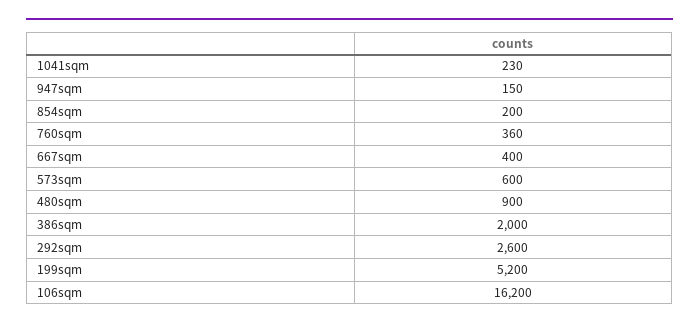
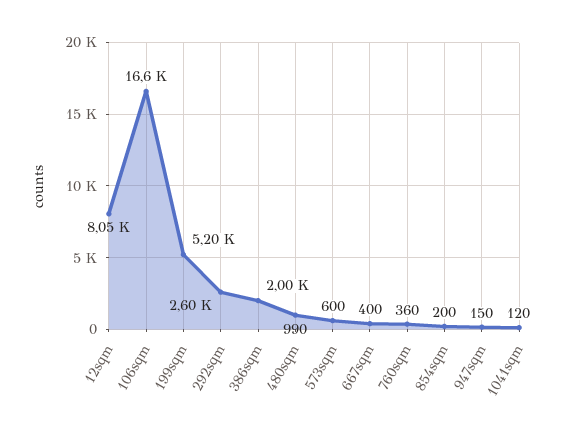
  {
-   "1041sqm": 230,
+   "1041sqm": 120,
    "947sqm": 150,
    "854sqm": 200,
    "760sqm": 360,
    "667sqm": 400,
    "573sqm": 600,
-   "480sqm": 900,
+   "480sqm": 990,
    "386sqm": 2000,
    "292sqm": 2600,
    "199sqm": 5200,
-   "106sqm": 16200
+   "106sqm": 16600,
+   "12sqm": 8050
  }

